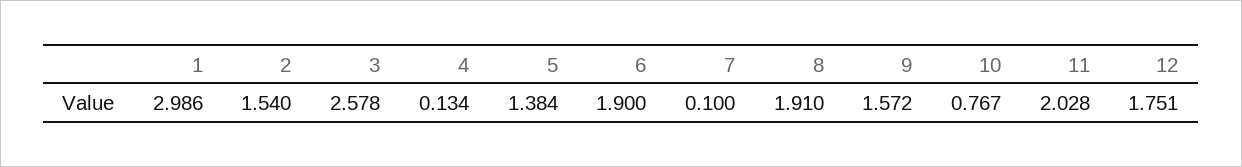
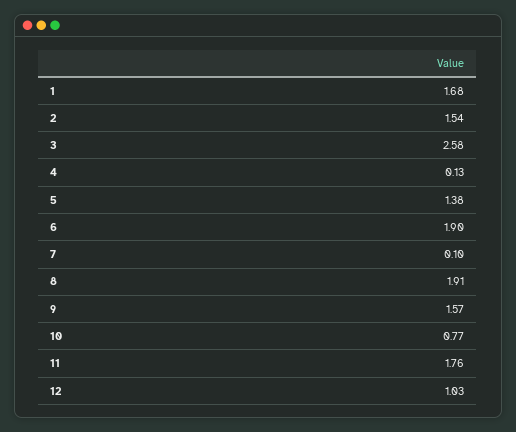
  {
-   "1": 2.986,
+   "1": 1.68,
    "2": 1.54,
    "3": 2.578,
    "4": 0.134,
    "5": 1.384,
    "6": 1.9,
    "7": 0.1,
    "8": 1.91,
    "9": 1.572,
    "10": 0.767,
-   "11": 2.028,
+   "11": 1.76,
-   "12": 1.751
+   "12": 1.03
  }

